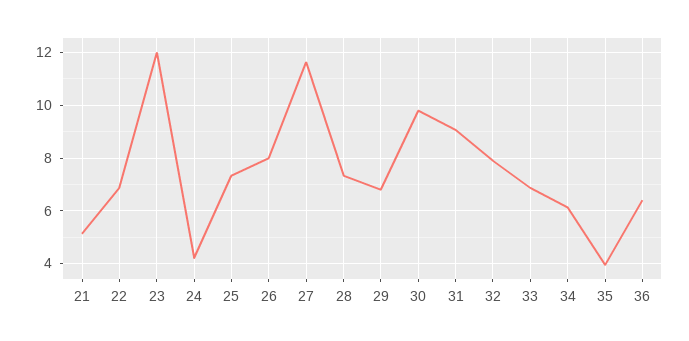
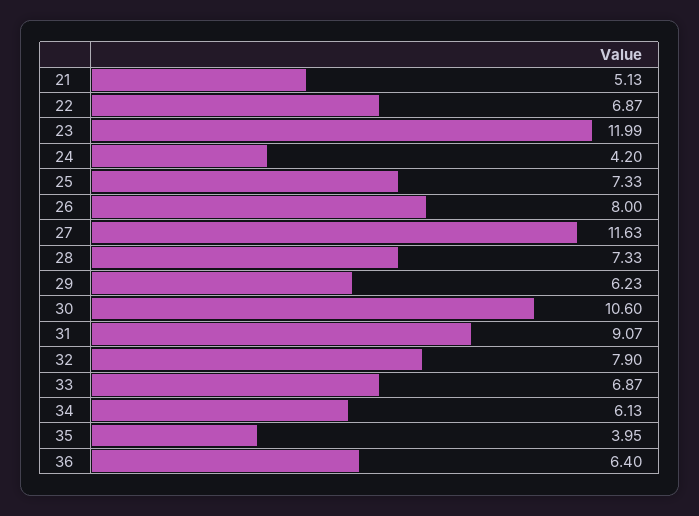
  {
    "21": 5.13,
    "22": 6.87,
    "23": 11.99,
    "24": 4.2,
    "25": 7.33,
    "26": 8,
    "27": 11.63,
    "28": 7.33,
-   "29": 6.75,
+   "29": 6.23,
-   "30": 9.75,
+   "30": 10.6,
    "31": 9.07,
    "32": 7.9,
    "33": 6.87,
    "34": 6.13,
    "35": 3.95,
    "36": 6.4
  }

